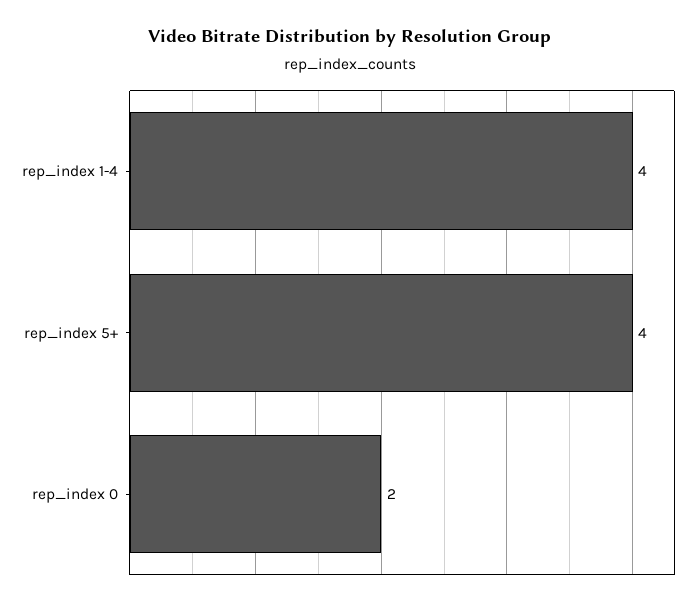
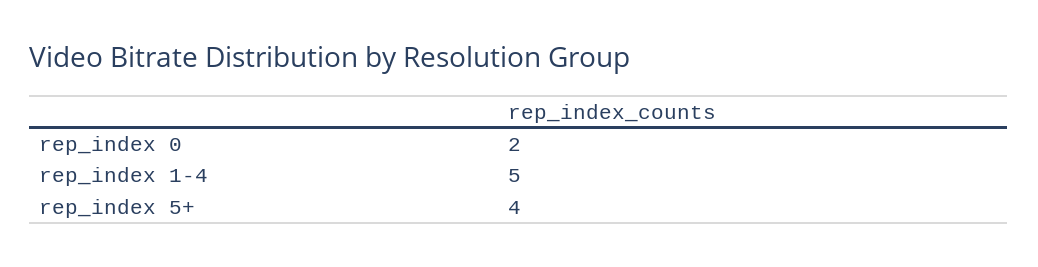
  {
-   "rep_index 1-4": 4,
+   "rep_index 1-4": 5,
    "rep_index 5+": 4,
    "rep_index 0": 2
  }

